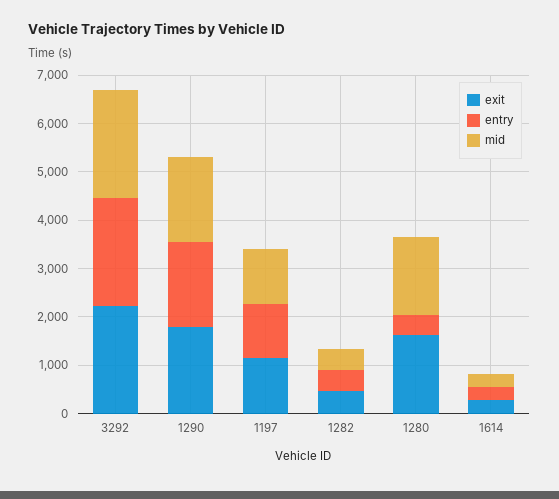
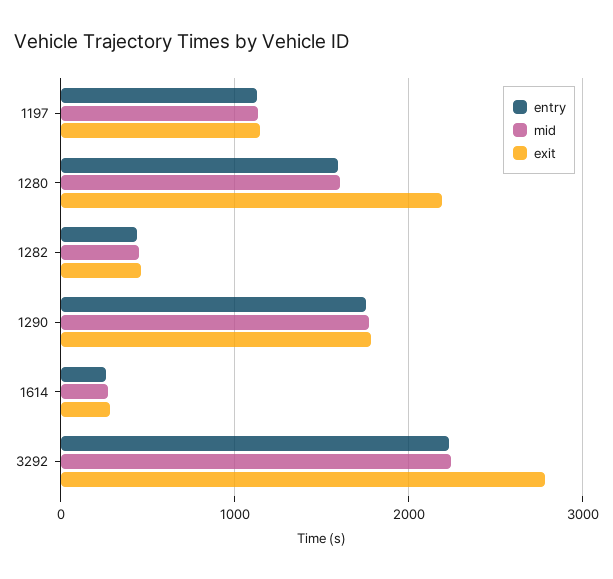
  {
    "exit": {
-     "3292": 2200,
+     "3292": 2800,
      "1290": 1800,
      "1197": 1100,
      "1282": 500,
-     "1280": 1600,
+     "1280": 2200,
      "1614": 300
    },
    "entry": {
      "3292": 2200,
      "1290": 1800,
      "1197": 1100,
      "1282": 400,
-     "1280": 400,
+     "1280": 1600,
      "1614": 300
    },
    "mid": {
      "3292": 2200,
      "1290": 1800,
      "1197": 1100,
      "1282": 400,
      "1280": 1600,
      "1614": 300
    }
  }

